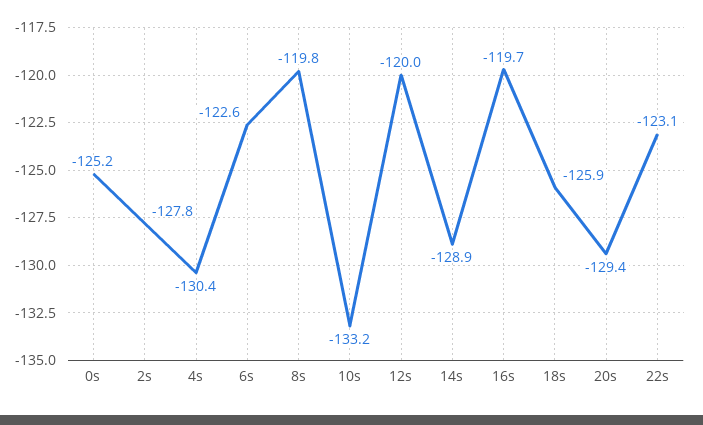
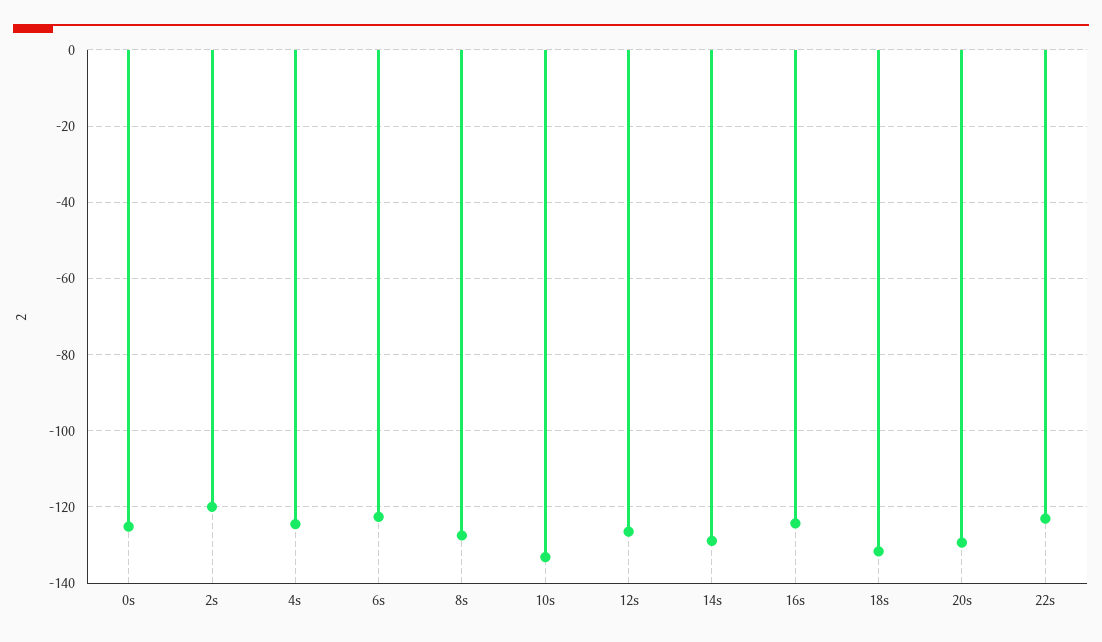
  {
    "0s": -125.2,
-   "2s": -127.8,
+   "2s": -120,
-   "4s": -130.4,
+   "4s": -124,
    "6s": -122.6,
-   "8s": -119.8,
+   "8s": -128,
    "10s": -133.2,
-   "12s": -120,
+   "12s": -126,
    "14s": -128.9,
-   "16s": -119.7,
+   "16s": -124,
-   "18s": -125.9,
+   "18s": -132,
    "20s": -129.4,
    "22s": -123.1
  }

